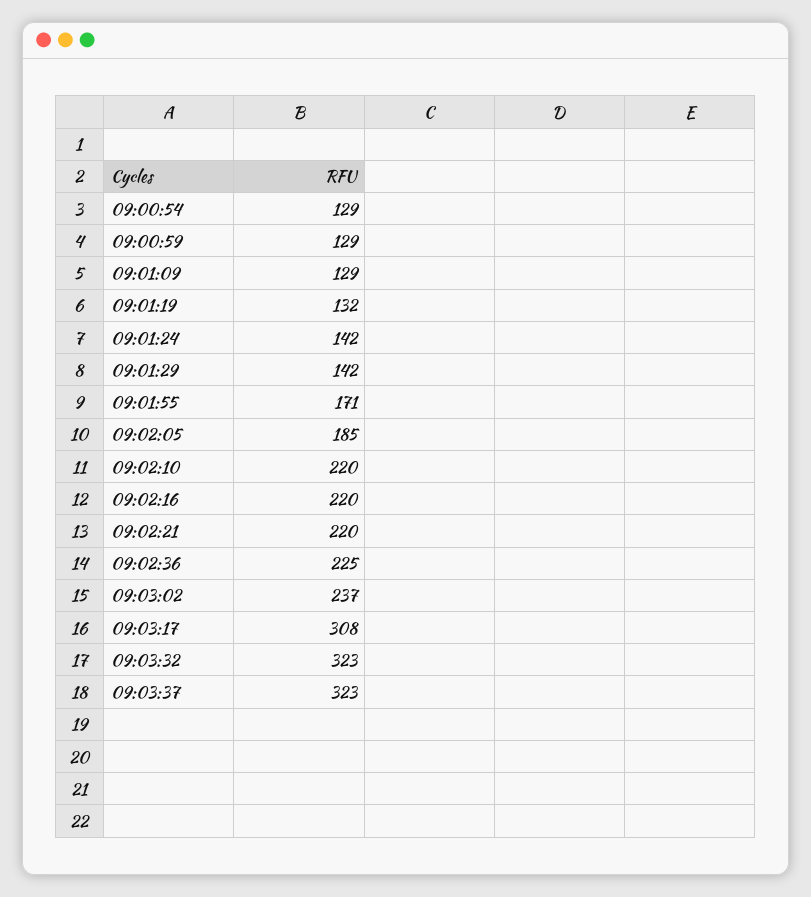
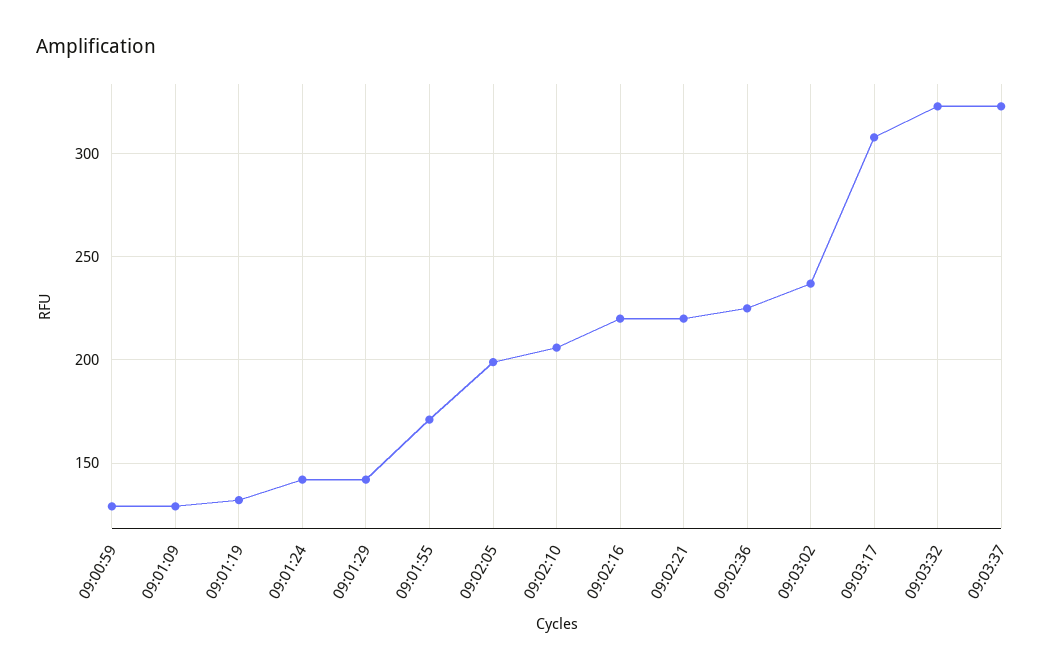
  {
-   "09:00:54": 129,
    "09:00:59": 129,
    "09:01:09": 129,
    "09:01:19": 132,
    "09:01:24": 142,
    "09:01:29": 142,
    "09:01:55": 171,
-   "09:02:05": 185,
+   "09:02:05": 200,
-   "09:02:10": 220,
+   "09:02:10": 205,
    "09:02:16": 220,
    "09:02:21": 220,
    "09:02:36": 225,
    "09:03:02": 237,
    "09:03:17": 308,
    "09:03:32": 323,
    "09:03:37": 323
  }

